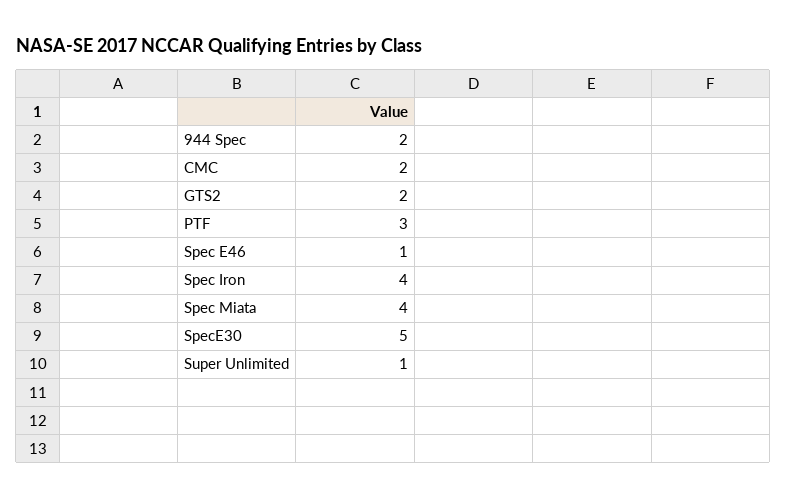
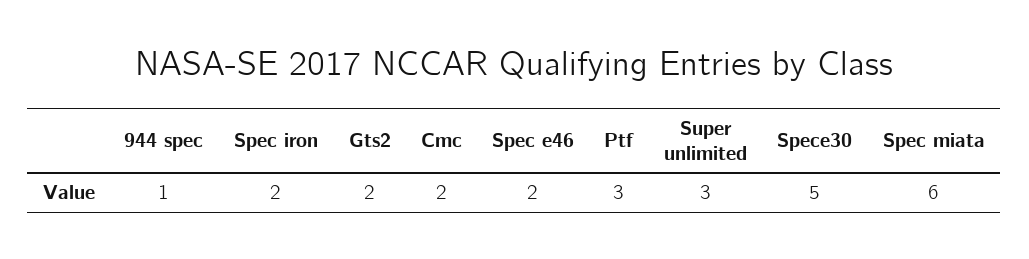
  {
-   "944 Spec": 2,
+   "944 Spec": 1,
    "CMC": 2,
    "GTS2": 2,
    "PTF": 3,
-   "Spec E46": 1,
+   "Spec E46": 2,
-   "Spec Iron": 4,
+   "Spec Iron": 2,
-   "Spec Miata": 4,
+   "Spec Miata": 6,
    "SpecE30": 5,
-   "Super Unlimited": 1
+   "Super Unlimited": 3
  }

